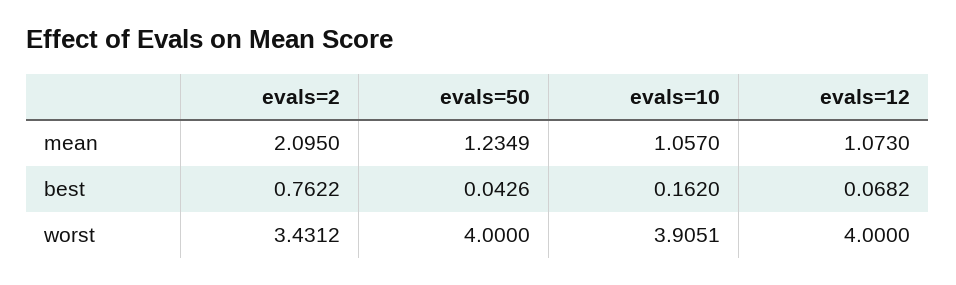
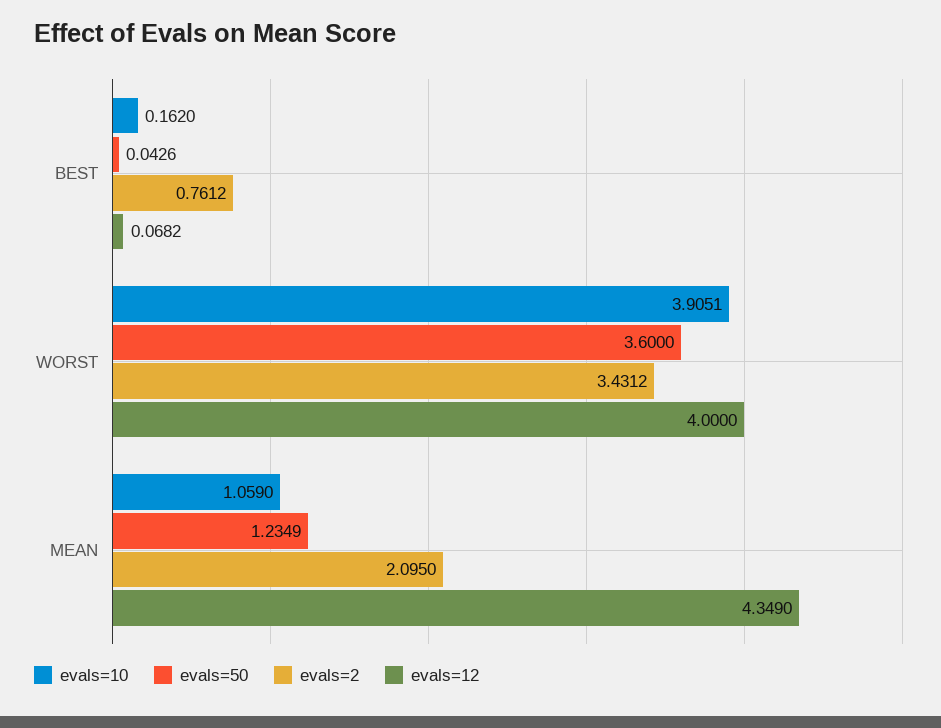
  {
    "evals=2": {
      "mean": 2.095,
-     "best": 0.7622,
+     "best": 0.7612,
      "worst": 3.4312
    },
    "evals=50": {
      "mean": 1.2349,
      "best": 0.0426,
-     "worst": 4
+     "worst": 3.6
    },
    "evals=10": {
-     "mean": 1.057,
+     "mean": 1.059,
      "best": 0.162,
      "worst": 3.9051
    },
    "evals=12": {
-     "mean": 1.073,
+     "mean": 4.349,
      "best": 0.0682,
      "worst": 4
    }
  }

